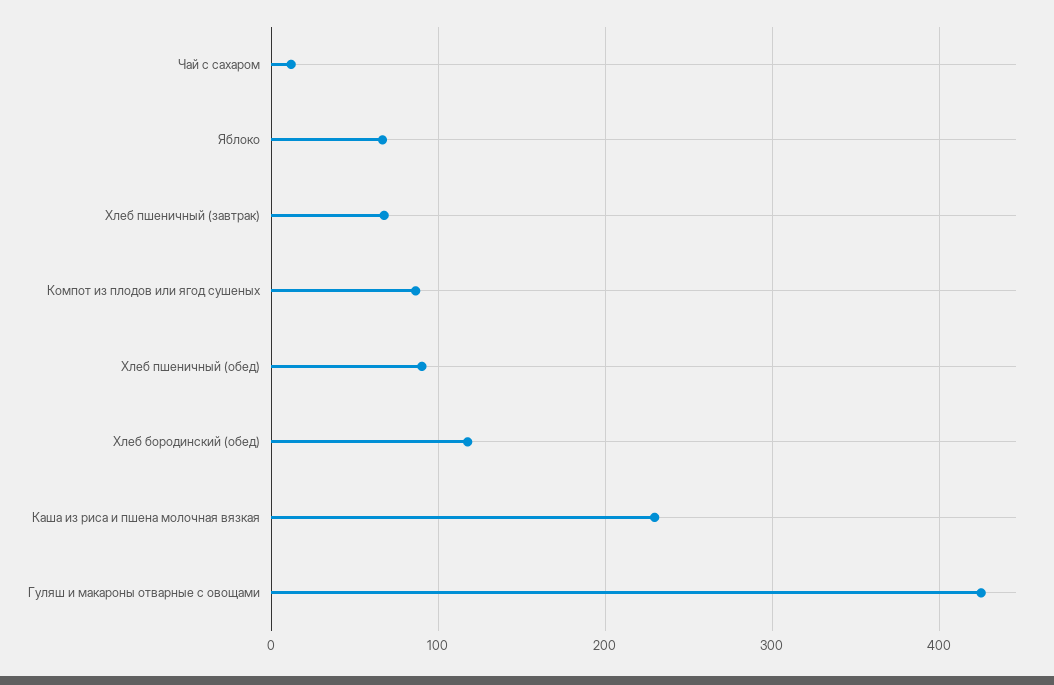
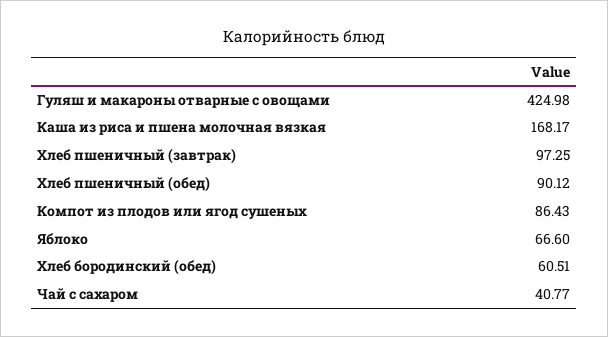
  {
-   "Чай с сахаром": 10,
+   "Чай с сахаром": 40.77,
    "Яблоко": 66.6,
-   "Хлеб пшеничный (завтрак)": 70,
+   "Хлеб пшеничный (завтрак)": 97.25,
    "Компот из плодов или ягод сушеных": 86.43,
    "Хлеб пшеничный (обед)": 90.12,
-   "Хлеб бородинский (обед)": 120,
+   "Хлеб бородинский (обед)": 60.51,
-   "Каша из риса и пшена молочная вязкая": 230,
+   "Каша из риса и пшена молочная вязкая": 168.17,
    "Гуляш и макароны отварные с овощами": 424.98
  }

